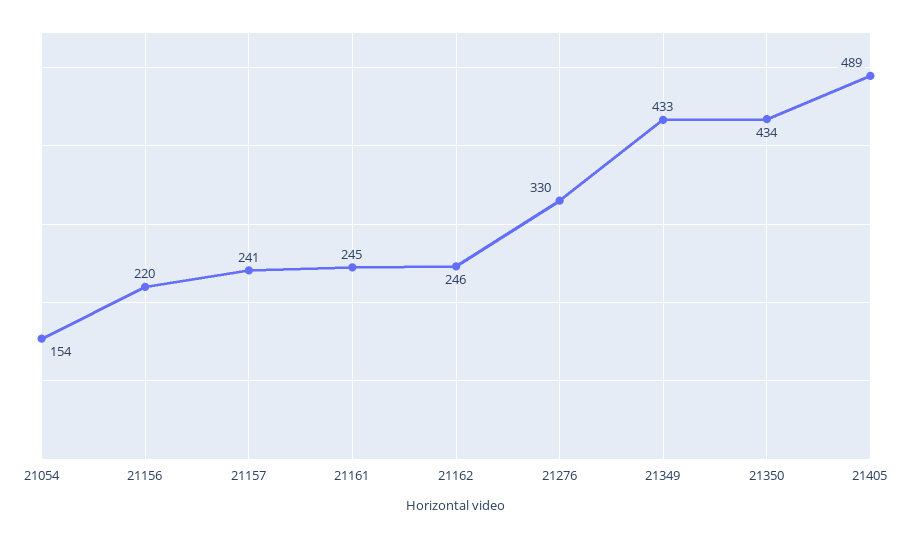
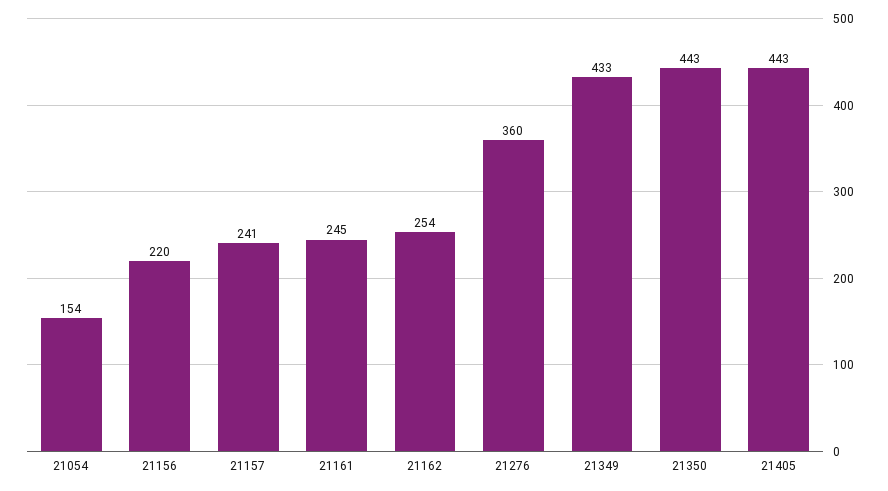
  {
    "21054": 154,
    "21156": 220,
    "21157": 241,
    "21161": 245,
-   "21162": 246,
+   "21162": 254,
-   "21276": 330,
+   "21276": 360,
    "21349": 433,
-   "21350": 434,
+   "21350": 443,
-   "21405": 489
+   "21405": 443
  }

